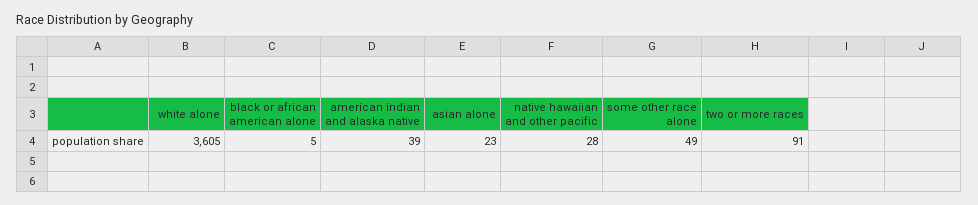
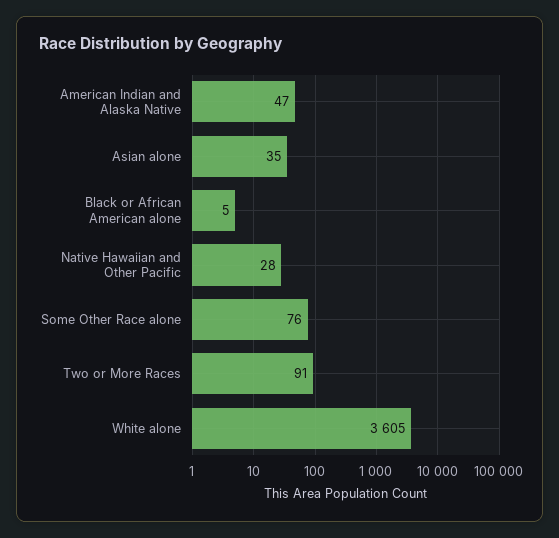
  {
    "white alone": 3605,
    "black or african american alone": 5,
-   "american indian and alaska native": 39,
+   "american indian and alaska native": 47,
-   "asian alone": 23,
+   "asian alone": 35,
    "native hawaiian and other pacific": 28,
-   "some other race alone": 49,
+   "some other race alone": 76,
    "two or more races": 91
  }

